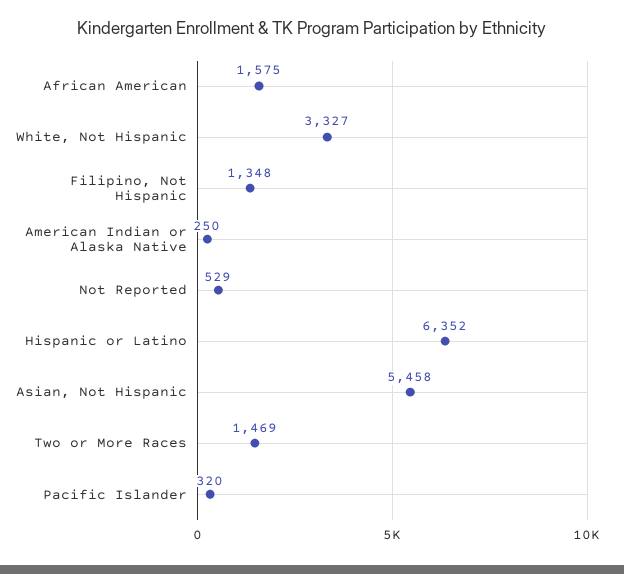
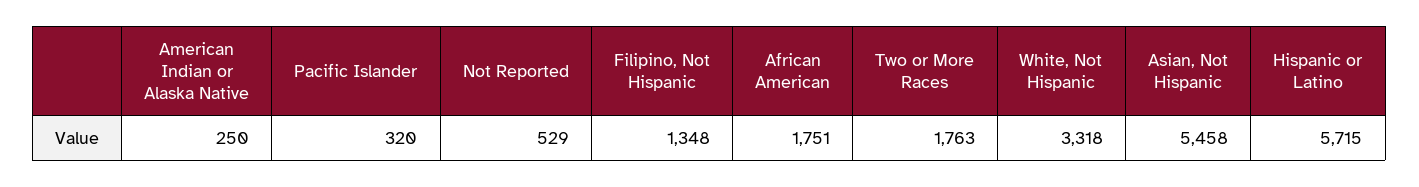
  {
-   "African American": 1575,
+   "African American": 1751,
-   "White, Not Hispanic": 3327,
+   "White, Not Hispanic": 3318,
    "Filipino, Not Hispanic": 1348,
    "American Indian or Alaska Native": 250,
    "Not Reported": 529,
-   "Hispanic or Latino": 6352,
+   "Hispanic or Latino": 5715,
    "Asian, Not Hispanic": 5458,
-   "Two or More Races": 1469,
+   "Two or More Races": 1763,
    "Pacific Islander": 320
  }

